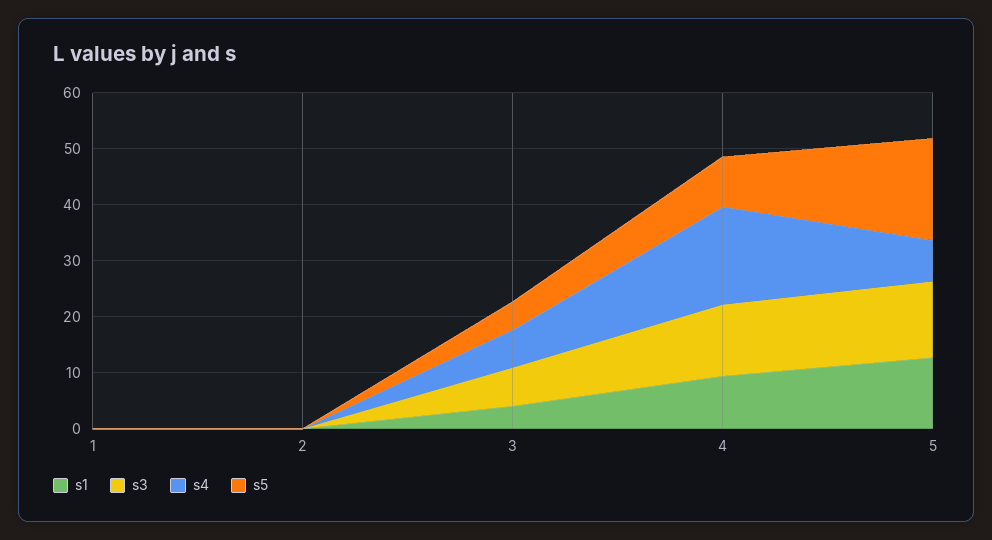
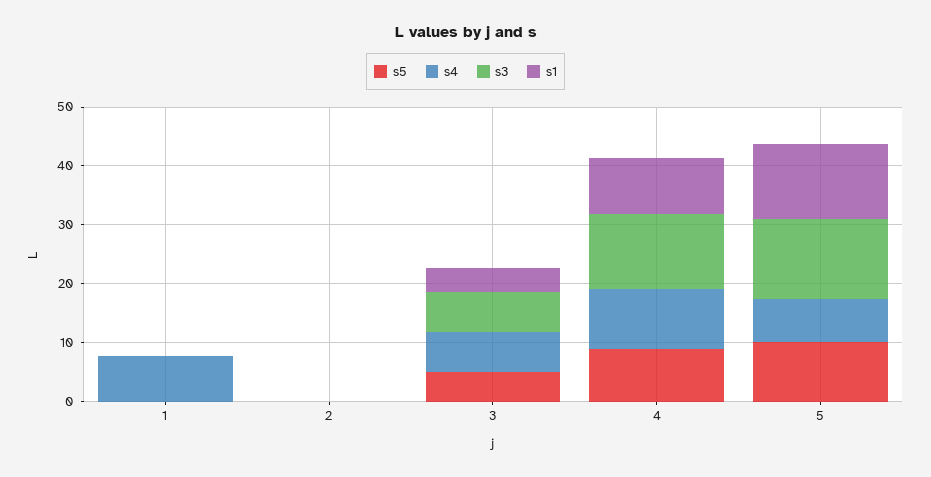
  {
    "s1": {
      "1": 0,
      "2": 0,
      "3": 4,
      "4": 10,
      "5": 12
    },
    "s3": {
      "1": 0,
      "2": 0,
      "3": 6,
      "4": 12,
      "5": 14
    },
    "s4": {
-     "1": 0,
+     "1": 8,
      "2": 0,
      "3": 6,
-     "4": 18,
+     "4": 10,
      "5": 8
    },
    "s5": {
      "1": 0,
      "2": 0,
      "3": 6,
      "4": 8,
-     "5": 18
+     "5": 10
    }
  }

